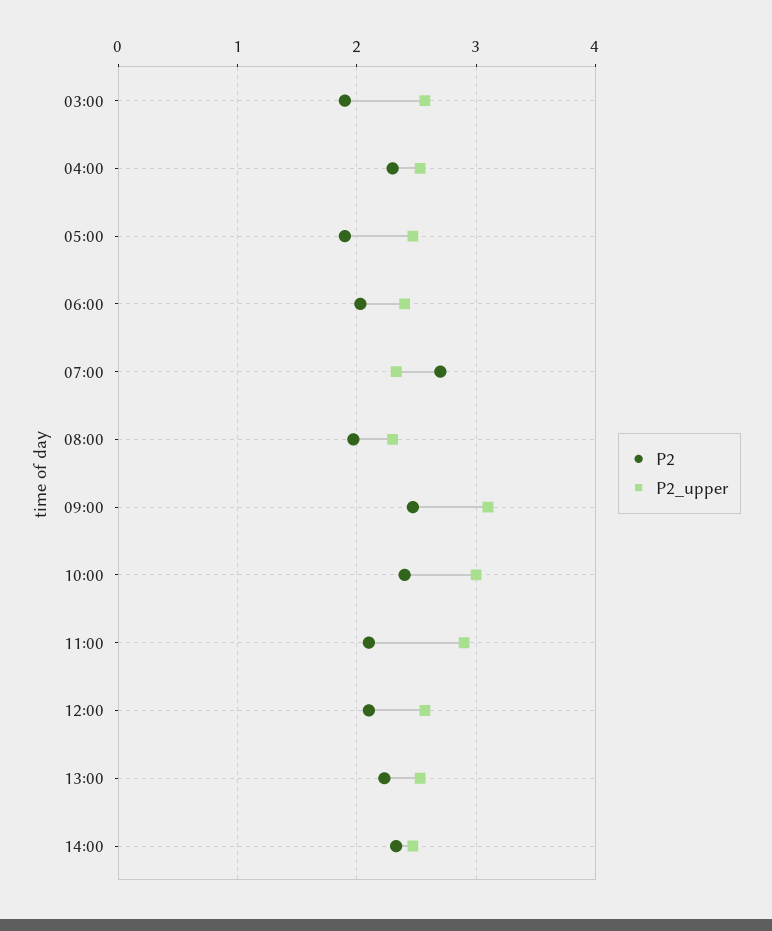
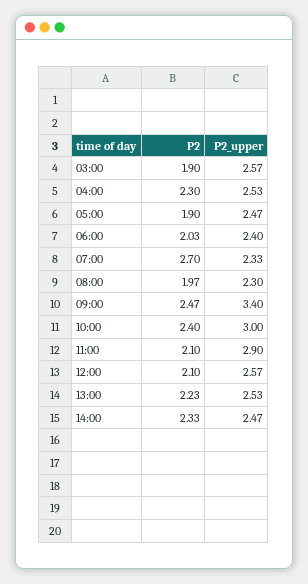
  {
    "P2": {
      "03:00": 1.9,
      "04:00": 2.3,
      "05:00": 1.9,
      "06:00": 2.03,
      "07:00": 2.7,
      "08:00": 1.97,
      "09:00": 2.47,
      "10:00": 2.4,
      "11:00": 2.1,
      "12:00": 2.1,
      "13:00": 2.23,
      "14:00": 2.33
    },
    "P2_upper": {
      "03:00": 2.57,
      "04:00": 2.53,
      "05:00": 2.47,
      "06:00": 2.4,
      "07:00": 2.33,
      "08:00": 2.3,
-     "09:00": 3.1,
+     "09:00": 3.4,
      "10:00": 3,
      "11:00": 2.9,
      "12:00": 2.57,
      "13:00": 2.53,
      "14:00": 2.47
    }
  }

